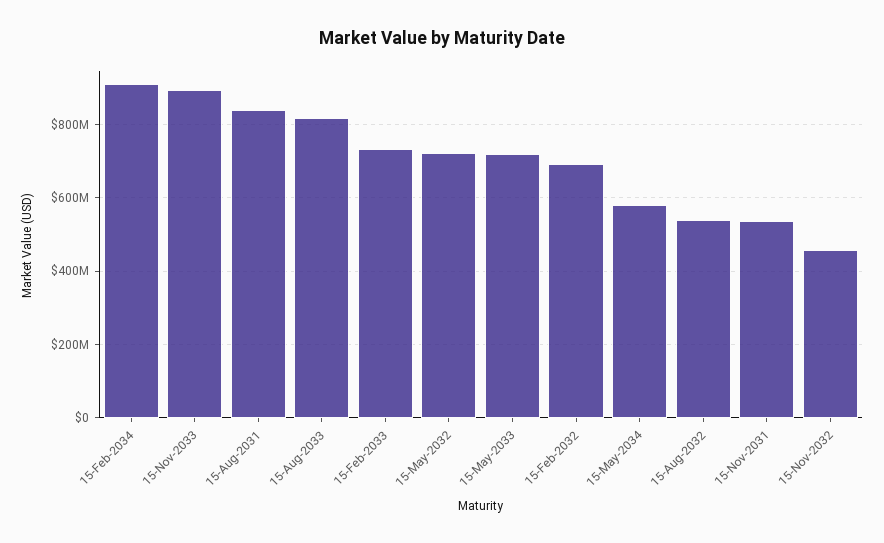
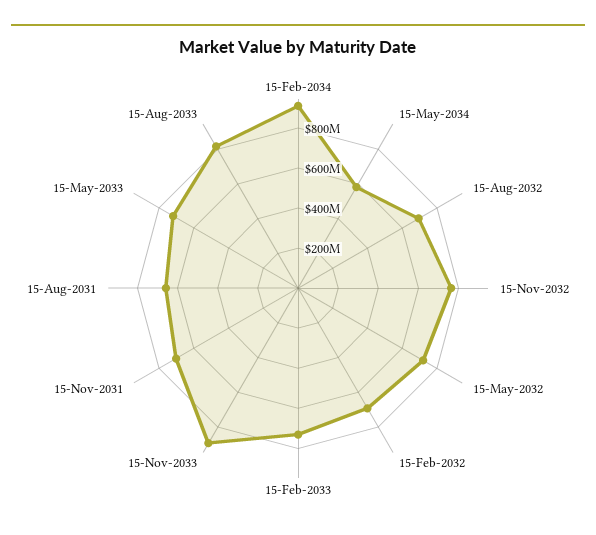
  {
    "15-Feb-2034": 900000000,
    "15-Nov-2033": 900000000,
-   "15-Aug-2031": 840000000,
+   "15-Aug-2031": 650000000,
    "15-Aug-2033": 820000000,
    "15-Feb-2033": 740000000,
    "15-May-2032": 720000000,
    "15-May-2033": 720000000,
    "15-Feb-2032": 700000000,
    "15-May-2034": 580000000,
-   "15-Aug-2032": 540000000,
+   "15-Aug-2032": 700000000,
-   "15-Nov-2031": 540000000,
+   "15-Nov-2031": 700000000,
-   "15-Nov-2032": 460000000
+   "15-Nov-2032": 750000000
  }

